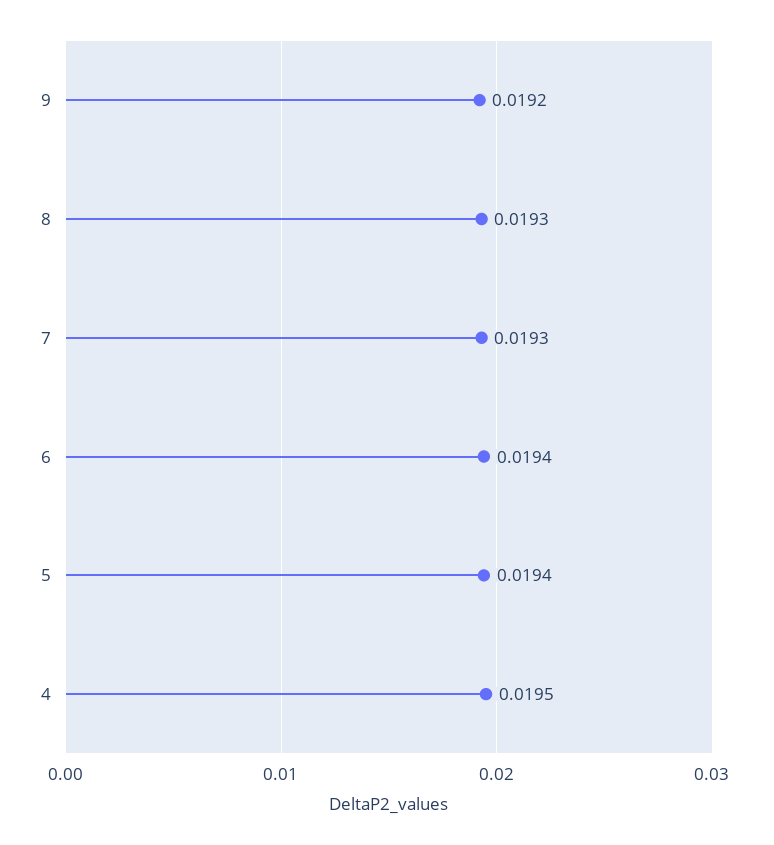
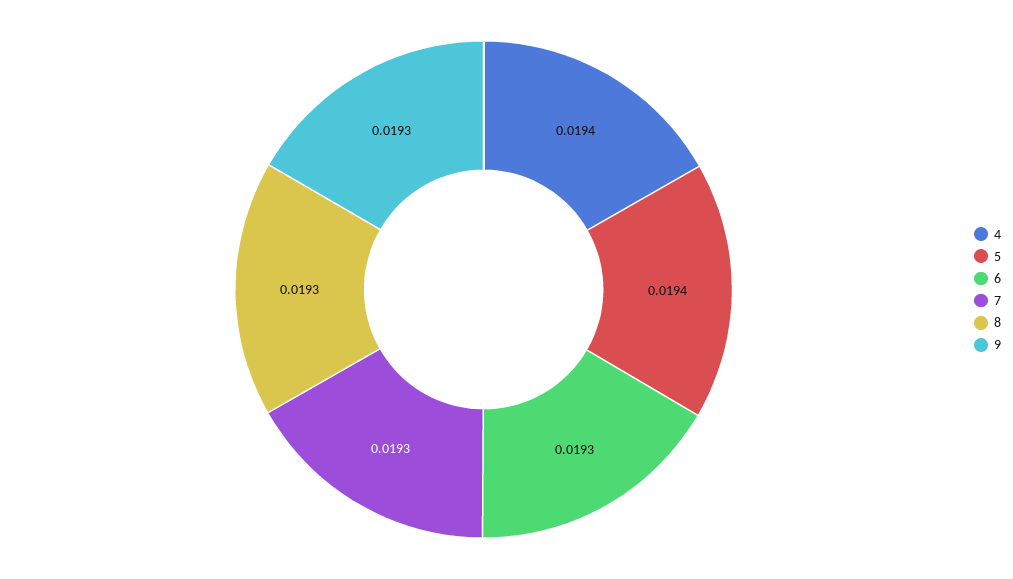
  {
-   "9": 0.0192,
+   "9": 0.0193,
    "8": 0.0193,
    "7": 0.0193,
-   "6": 0.0194,
+   "6": 0.0193,
    "5": 0.0194,
-   "4": 0.0195
+   "4": 0.0194
  }

